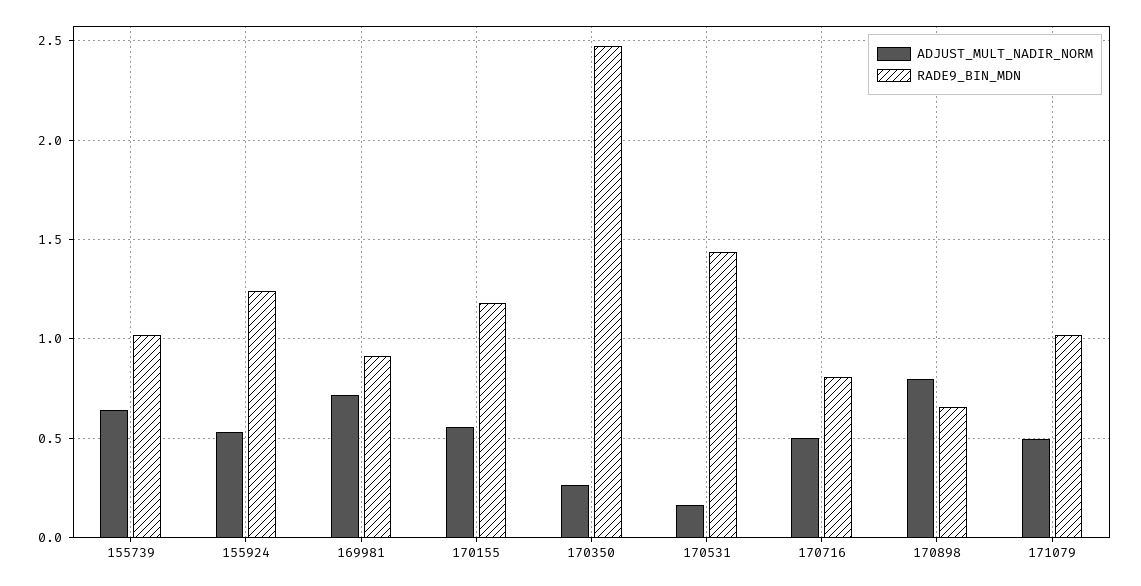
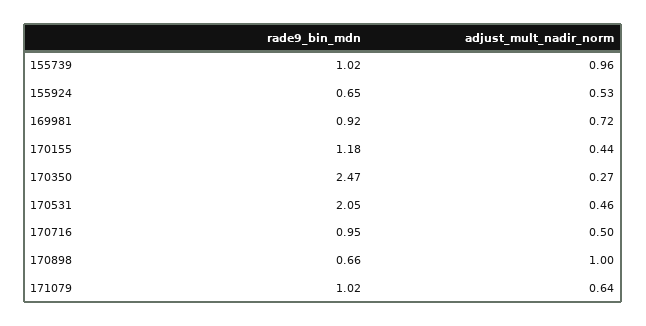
  {
    "ADJUST_MULT_NADIR_NORM": {
-     "155739": 0.65,
+     "155739": 0.96,
      "155924": 0.53,
      "169981": 0.72,
-     "170155": 0.55,
+     "170155": 0.44,
      "170350": 0.27,
-     "170531": 0.15,
+     "170531": 0.46,
      "170716": 0.5,
-     "170898": 0.8,
+     "170898": 1,
-     "171079": 0.5
+     "171079": 0.64
    },
    "RADE9_BIN_MDN": {
      "155739": 1.02,
-     "155924": 1.25,
+     "155924": 0.65,
      "169981": 0.92,
      "170155": 1.18,
      "170350": 2.47,
-     "170531": 1.45,
+     "170531": 2.05,
-     "170716": 0.8,
+     "170716": 0.95,
      "170898": 0.66,
      "171079": 1.02
    }
  }

